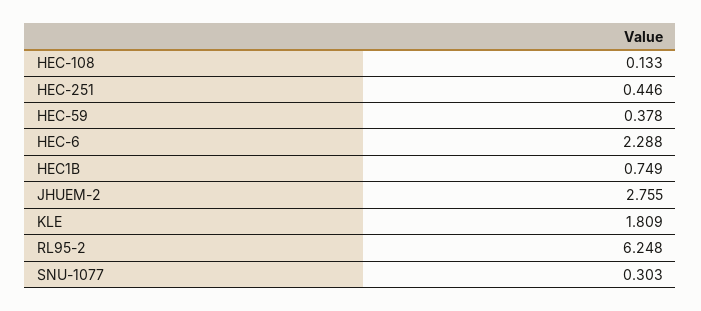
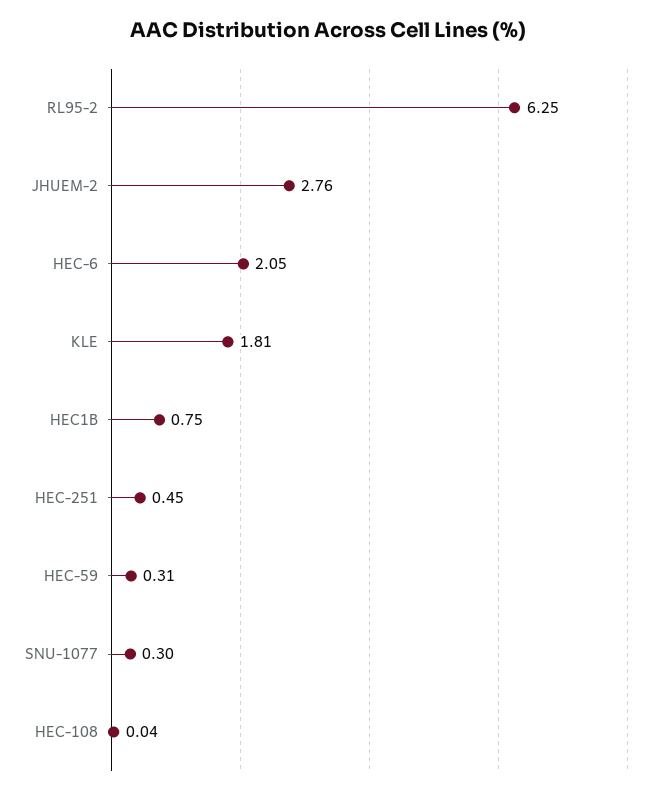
  {
-   "HEC-108": 0.133,
+   "HEC-108": 0.04,
    "HEC-251": 0.446,
-   "HEC-59": 0.378,
+   "HEC-59": 0.31,
-   "HEC-6": 2.288,
+   "HEC-6": 2.05,
    "HEC1B": 0.749,
    "JHUEM-2": 2.755,
    "KLE": 1.809,
    "RL95-2": 6.248,
    "SNU-1077": 0.303
  }

